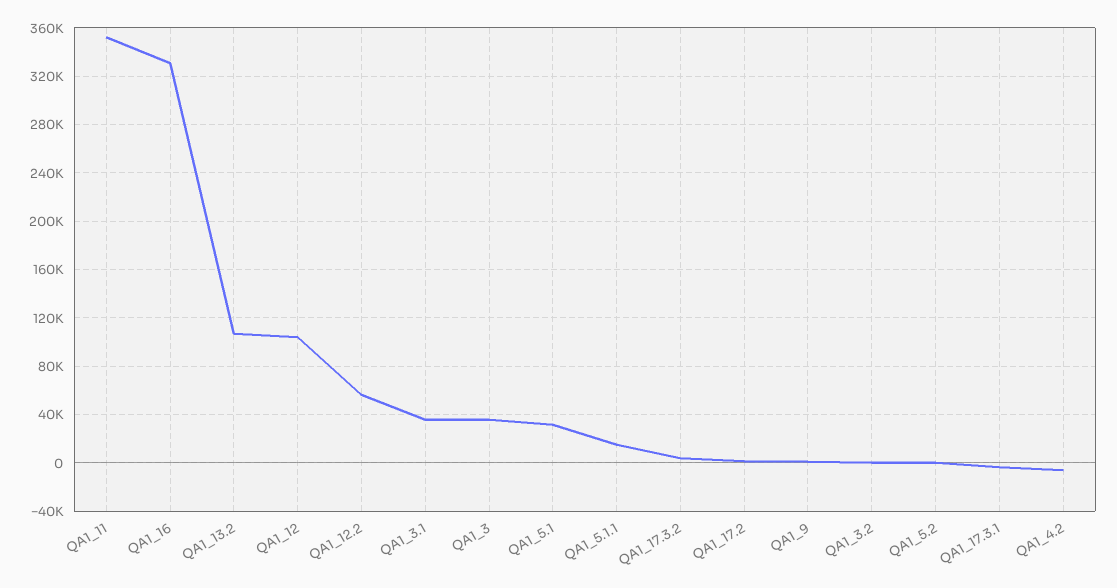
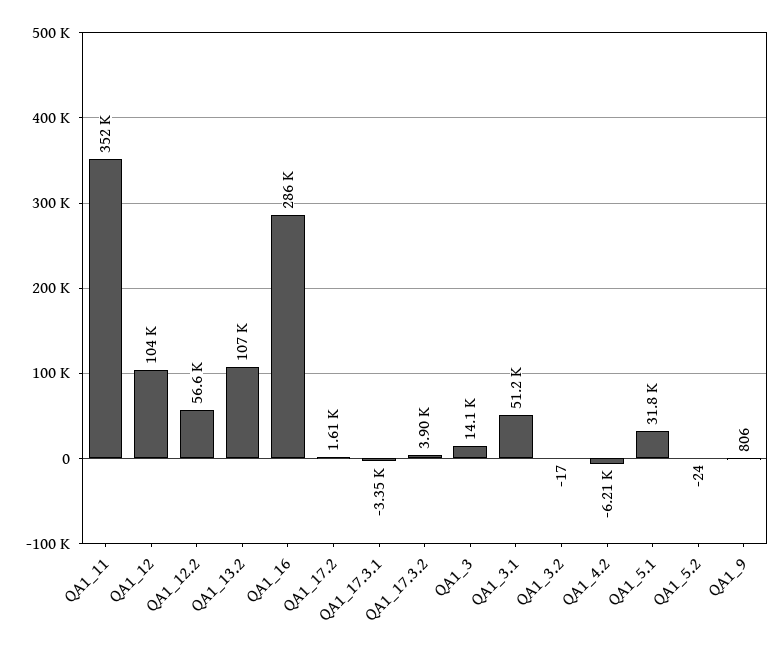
  {
    "QA1_11": 352000,
-   "QA1_16": 330000,
+   "QA1_16": 286000,
    "QA1_13.2": 107000,
    "QA1_12": 104000,
    "QA1_12.2": 56600,
-   "QA1_3.1": 35000,
+   "QA1_3.1": 51200,
-   "QA1_3": 35000,
+   "QA1_3": 14100,
    "QA1_5.1": 31800,
-   "QA1_5.1.1": 15000,
    "QA1_17.3.2": 3900,
    "QA1_17.2": 1610,
    "QA1_9": 806,
    "QA1_3.2": -17,
    "QA1_5.2": -24,
    "QA1_17.3.1": -3350,
    "QA1_4.2": -6210
  }

